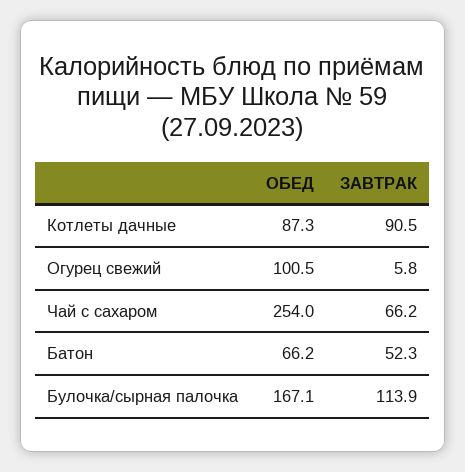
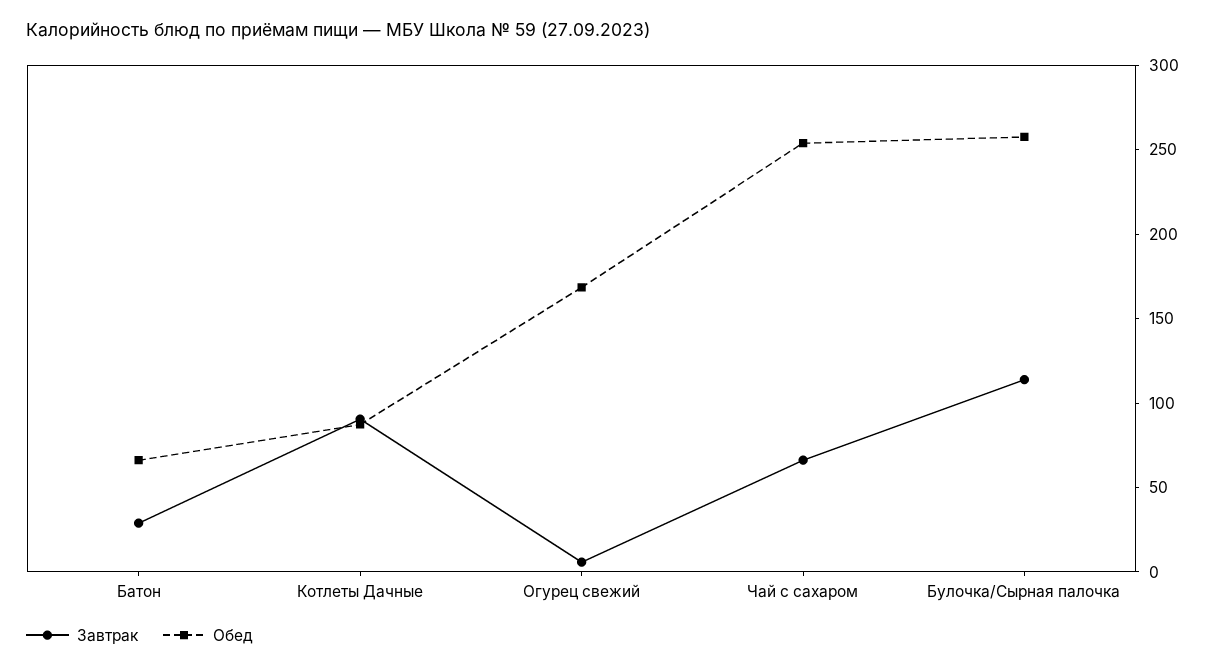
  {
    "ОБЕД": {
      "Котлеты дачные": 87.3,
-     "Огурец свежий": 100.5,
+     "Огурец свежий": 170,
      "Чай с сахаром": 254,
      "Батон": 66.2,
-     "Булочка/сырная палочка": 167.1
+     "Булочка/сырная палочка": 260
    },
    "ЗАВТРАК": {
      "Котлеты дачные": 90.5,
      "Огурец свежий": 5.8,
      "Чай с сахаром": 66.2,
-     "Батон": 52.3,
+     "Батон": 30,
      "Булочка/сырная палочка": 113.9
    }
  }

